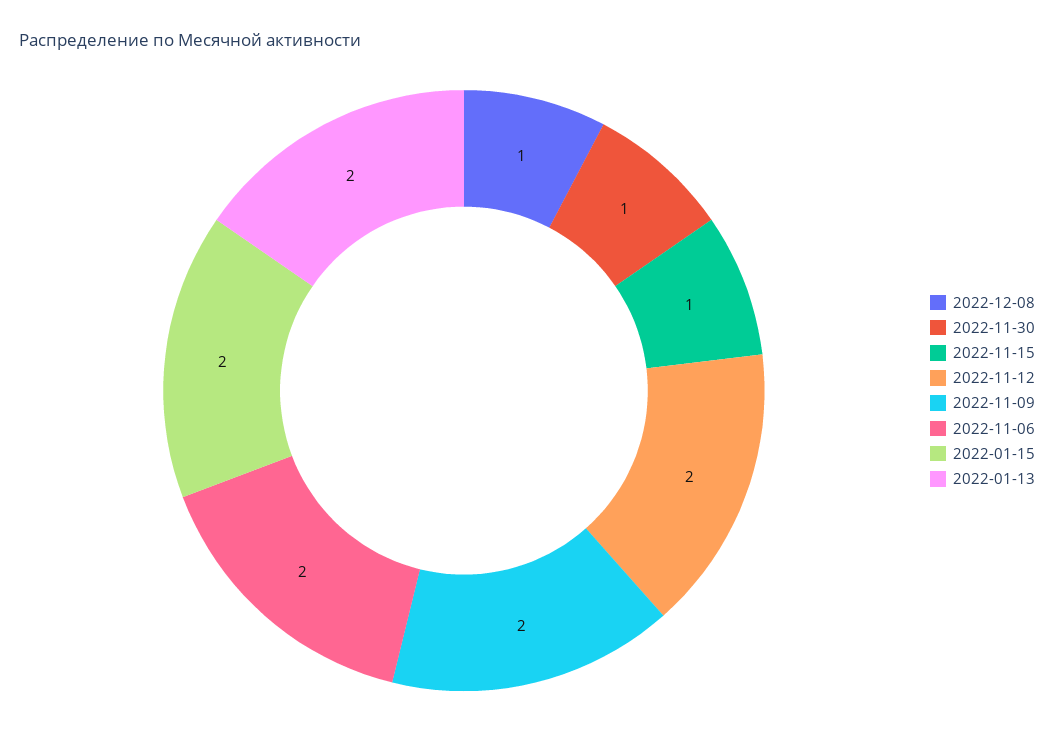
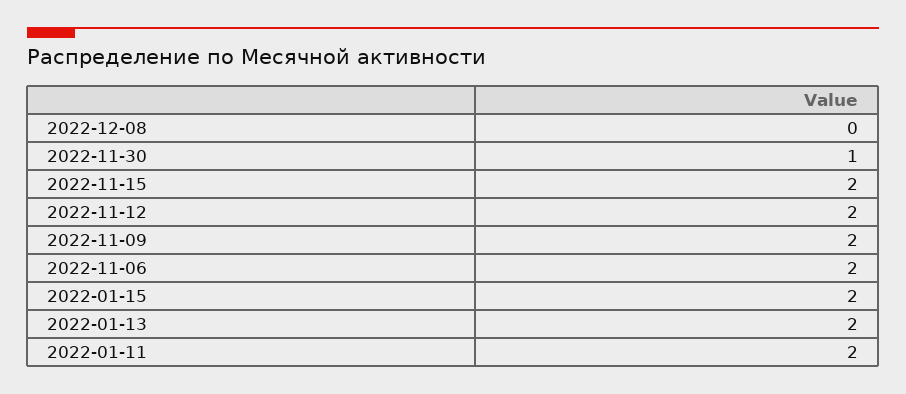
  {
-   "2022-12-08": 1,
+   "2022-12-08": 0,
    "2022-11-30": 1,
-   "2022-11-15": 1,
+   "2022-11-15": 2,
    "2022-11-12": 2,
    "2022-11-09": 2,
    "2022-11-06": 2,
    "2022-01-15": 2,
-   "2022-01-13": 2
+   "2022-01-13": 2,
+   "2022-01-11": 2
  }

